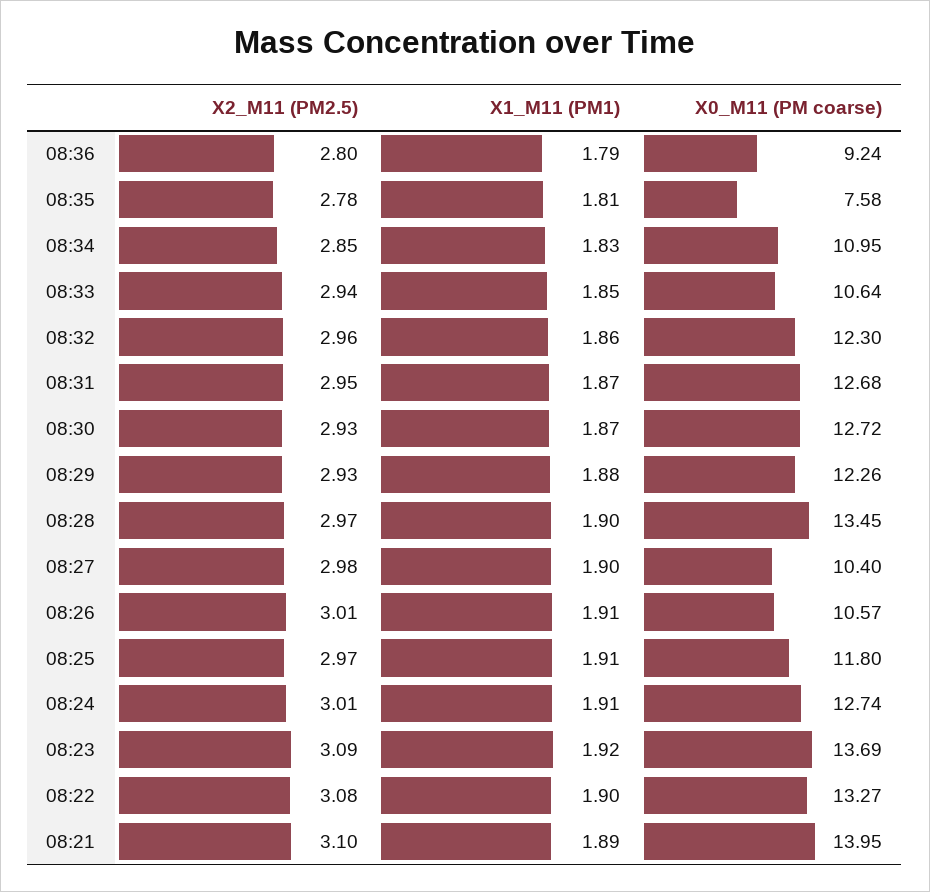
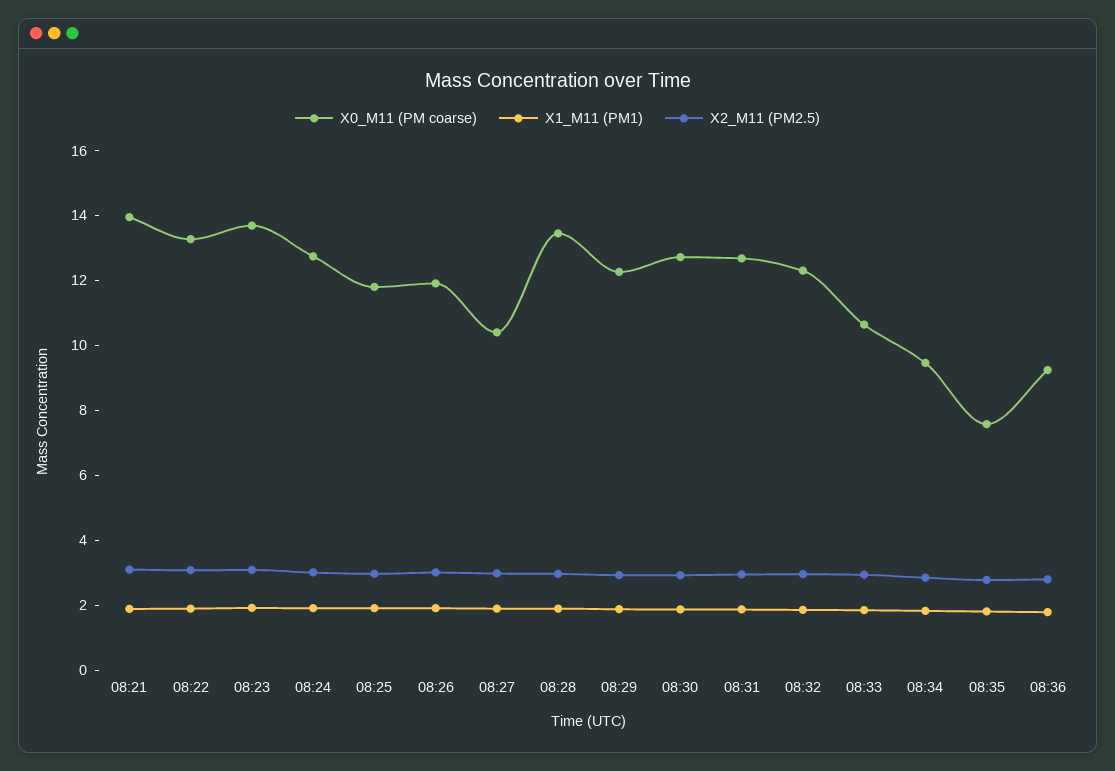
  {
    "X2_M11 (PM2.5)": {
      "08:36": 2.8,
      "08:35": 2.78,
      "08:34": 2.85,
      "08:33": 2.94,
      "08:32": 2.96,
      "08:31": 2.95,
      "08:30": 2.93,
      "08:29": 2.93,
      "08:28": 2.97,
      "08:27": 2.98,
      "08:26": 3.01,
      "08:25": 2.97,
      "08:24": 3.01,
      "08:23": 3.09,
      "08:22": 3.08,
      "08:21": 3.1
    },
    "X1_M11 (PM1)": {
      "08:36": 1.79,
      "08:35": 1.81,
      "08:34": 1.83,
      "08:33": 1.85,
      "08:32": 1.86,
      "08:31": 1.87,
      "08:30": 1.87,
      "08:29": 1.88,
      "08:28": 1.9,
      "08:27": 1.9,
      "08:26": 1.91,
      "08:25": 1.91,
      "08:24": 1.91,
      "08:23": 1.92,
      "08:22": 1.9,
      "08:21": 1.89
    },
    "X0_M11 (PM coarse)": {
      "08:36": 9.24,
      "08:35": 7.58,
-     "08:34": 10.95,
+     "08:34": 9.5,
      "08:33": 10.64,
      "08:32": 12.3,
      "08:31": 12.68,
      "08:30": 12.72,
      "08:29": 12.26,
      "08:28": 13.45,
      "08:27": 10.4,
-     "08:26": 10.57,
+     "08:26": 12,
      "08:25": 11.8,
      "08:24": 12.74,
      "08:23": 13.69,
      "08:22": 13.27,
      "08:21": 13.95
    }
  }

